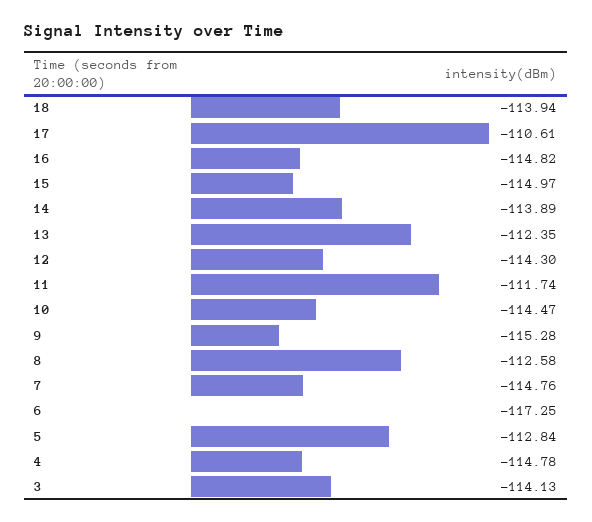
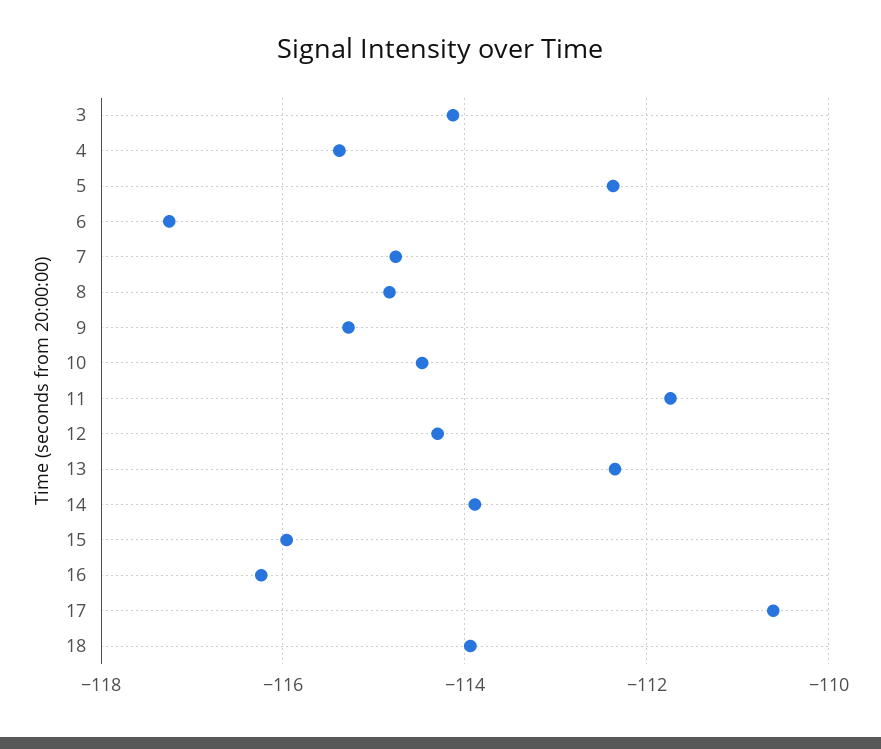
  {
    "18": -113.94,
    "17": -110.61,
-   "16": -114.82,
+   "16": -116.2,
-   "15": -114.97,
+   "15": -116,
    "14": -113.89,
    "13": -112.35,
    "12": -114.3,
    "11": -111.74,
    "10": -114.47,
    "9": -115.28,
-   "8": -112.58,
+   "8": -114.8,
    "7": -114.76,
    "6": -117.25,
-   "5": -112.84,
+   "5": -112.4,
-   "4": -114.78,
+   "4": -115.4,
    "3": -114.13
  }

